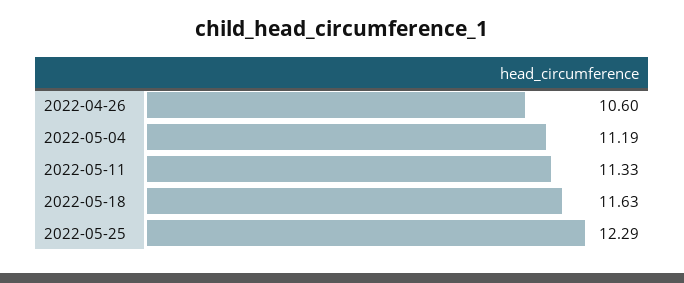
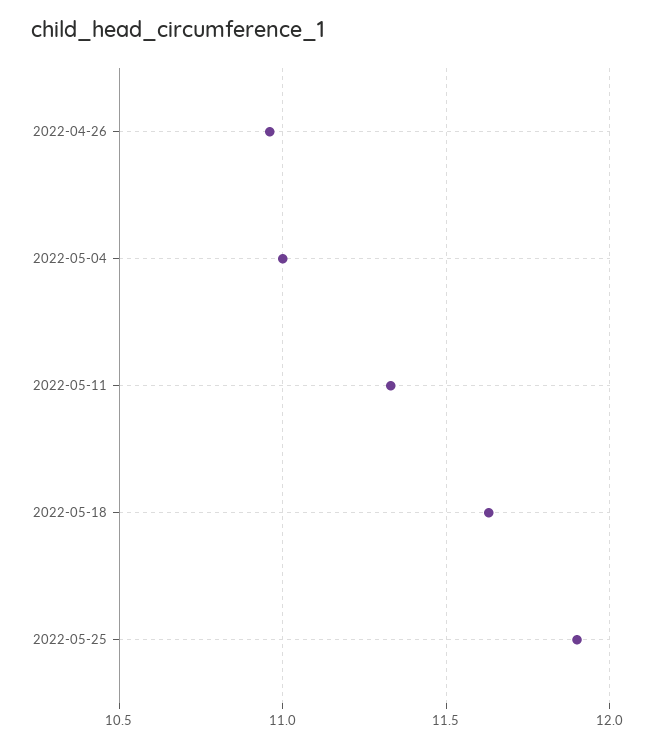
  {
-   "2022-04-26": 10.6,
+   "2022-04-26": 10.95,
-   "2022-05-04": 11.19,
+   "2022-05-04": 11,
    "2022-05-11": 11.33,
    "2022-05-18": 11.63,
-   "2022-05-25": 12.29
+   "2022-05-25": 11.9
  }

